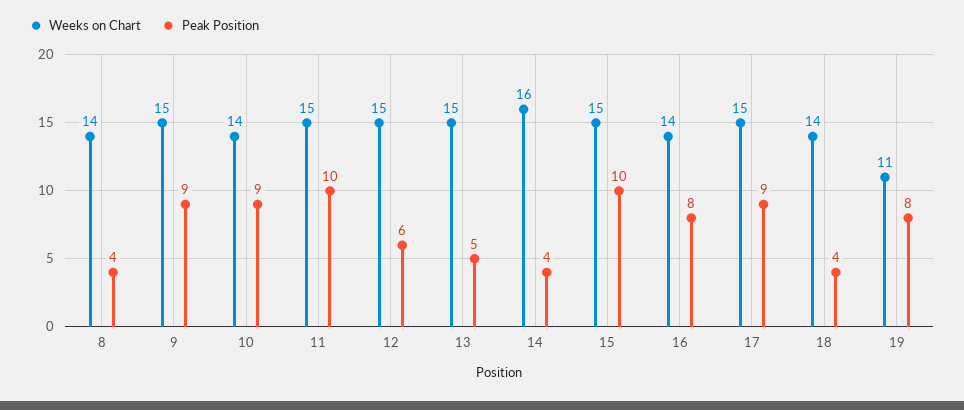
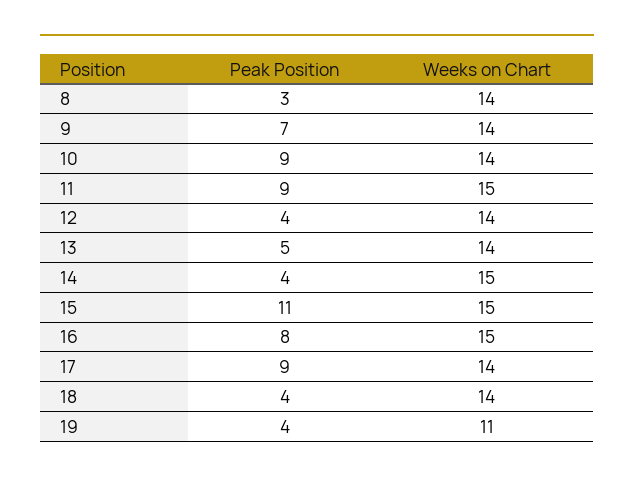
  {
    "Weeks on Chart": {
      "8": 14,
-     "9": 15,
+     "9": 14,
      "10": 14,
      "11": 15,
-     "12": 15,
+     "12": 14,
-     "13": 15,
+     "13": 14,
-     "14": 16,
+     "14": 15,
      "15": 15,
-     "16": 14,
+     "16": 15,
-     "17": 15,
+     "17": 14,
      "18": 14,
      "19": 11
    },
    "Peak Position": {
-     "8": 4,
+     "8": 3,
-     "9": 9,
+     "9": 7,
      "10": 9,
-     "11": 10,
+     "11": 9,
-     "12": 6,
+     "12": 4,
      "13": 5,
      "14": 4,
-     "15": 10,
+     "15": 11,
      "16": 8,
      "17": 9,
      "18": 4,
-     "19": 8
+     "19": 4
    }
  }

